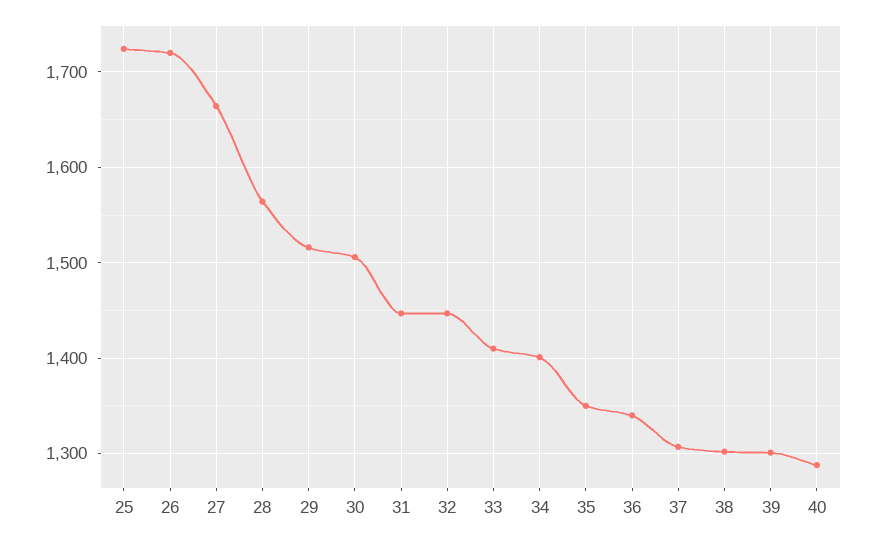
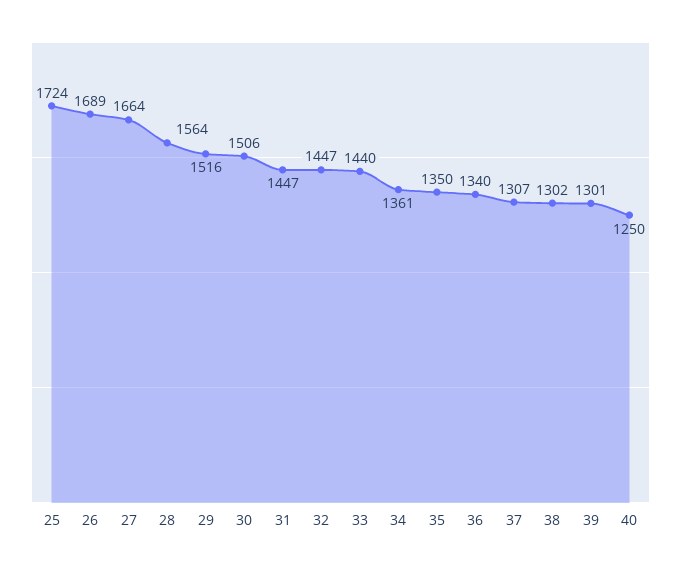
  {
    "25": 1724,
-   "26": 1720,
+   "26": 1689,
    "27": 1664,
    "28": 1564,
    "29": 1516,
    "30": 1506,
    "31": 1447,
    "32": 1447,
-   "33": 1410,
+   "33": 1440,
-   "34": 1400,
+   "34": 1361,
    "35": 1350,
    "36": 1340,
    "37": 1307,
    "38": 1302,
    "39": 1301,
-   "40": 1290
+   "40": 1250
  }

